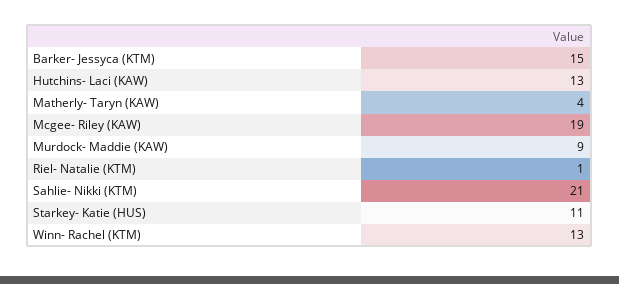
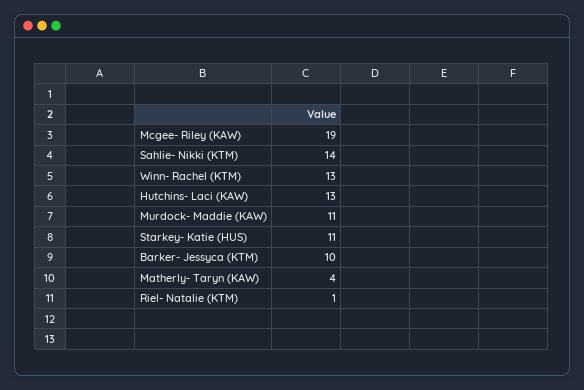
  {
-   "Barker- Jessyca (KTM)": 15,
+   "Barker- Jessyca (KTM)": 10,
    "Hutchins- Laci (KAW)": 13,
    "Matherly- Taryn (KAW)": 4,
    "Mcgee- Riley (KAW)": 19,
-   "Murdock- Maddie (KAW)": 9,
+   "Murdock- Maddie (KAW)": 11,
    "Riel- Natalie (KTM)": 1,
-   "Sahlie- Nikki (KTM)": 21,
+   "Sahlie- Nikki (KTM)": 14,
    "Starkey- Katie (HUS)": 11,
    "Winn- Rachel (KTM)": 13
  }

